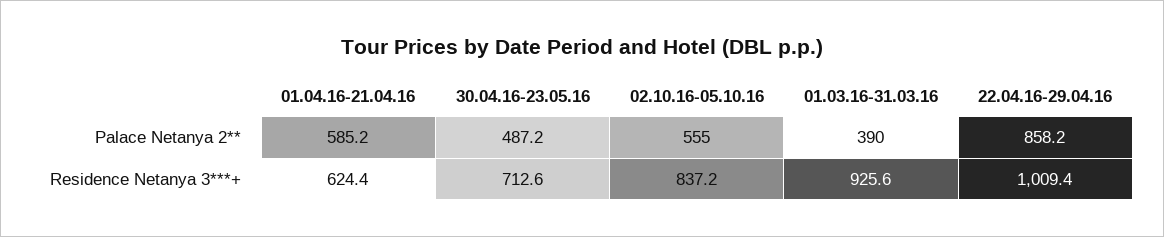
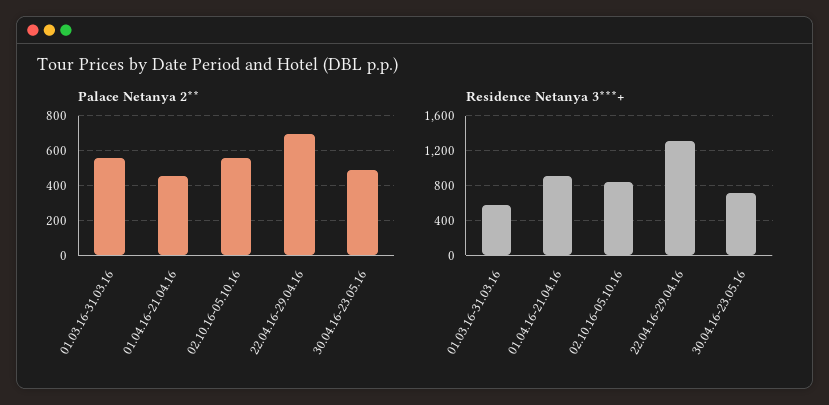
  {
    "Palace Netanya 2**": {
-     "01.04.16-21.04.16": 585.2,
+     "01.04.16-21.04.16": 450,
      "30.04.16-23.05.16": 487.2,
      "02.10.16-05.10.16": 555,
-     "01.03.16-31.03.16": 390,
+     "01.03.16-31.03.16": 550,
-     "22.04.16-29.04.16": 858.2
+     "22.04.16-29.04.16": 700
    },
    "Residence Netanya 3***+": {
-     "01.04.16-21.04.16": 624.4,
+     "01.04.16-21.04.16": 900,
      "30.04.16-23.05.16": 712.6,
      "02.10.16-05.10.16": 837.2,
-     "01.03.16-31.03.16": 925.6,
+     "01.03.16-31.03.16": 600,
-     "22.04.16-29.04.16": 1009.4
+     "22.04.16-29.04.16": 1300
    }
  }

